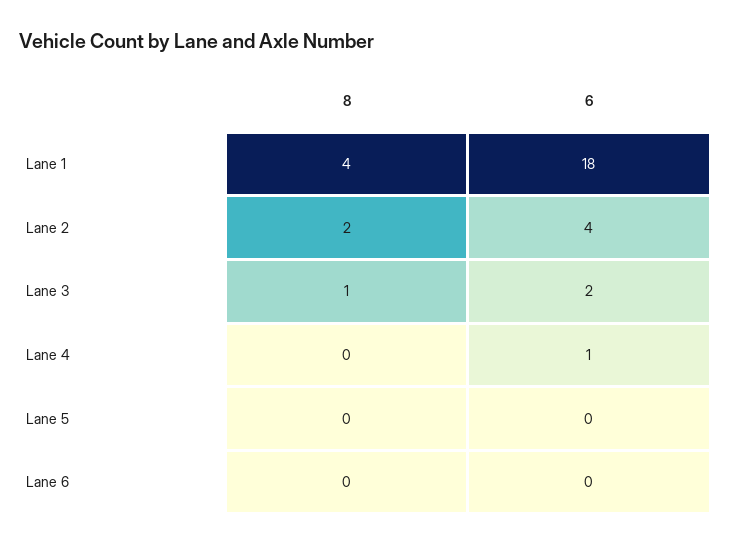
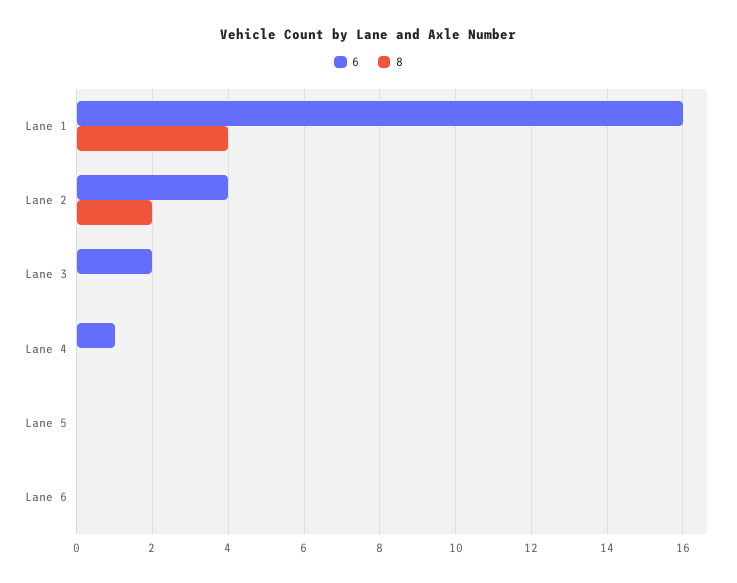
  {
    "8": {
      "Lane 1": 4,
      "Lane 2": 2,
-     "Lane 3": 1,
+     "Lane 3": 0,
      "Lane 4": 0,
      "Lane 5": 0,
      "Lane 6": 0
    },
    "6": {
-     "Lane 1": 18,
+     "Lane 1": 16,
      "Lane 2": 4,
      "Lane 3": 2,
      "Lane 4": 1,
      "Lane 5": 0,
      "Lane 6": 0
    }
  }

